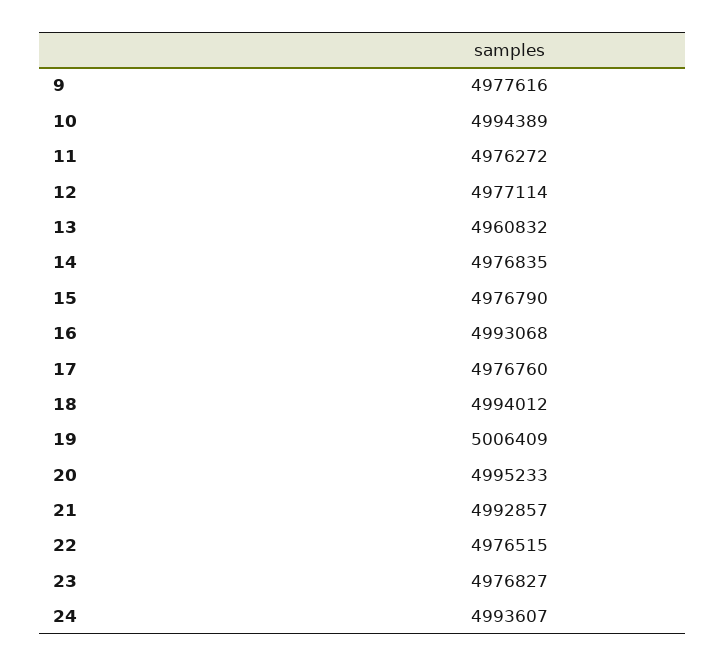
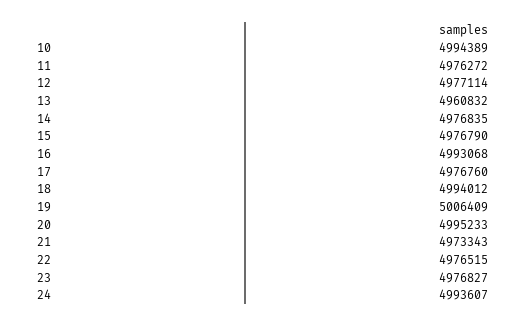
  {
-   "9": 4977616,
    "10": 4994389,
    "11": 4976272,
    "12": 4977114,
    "13": 4960832,
    "14": 4976835,
    "15": 4976790,
    "16": 4993068,
    "17": 4976760,
    "18": 4994012,
    "19": 5006409,
    "20": 4995233,
-   "21": 4992857,
+   "21": 4973343,
    "22": 4976515,
    "23": 4976827,
    "24": 4993607
  }

